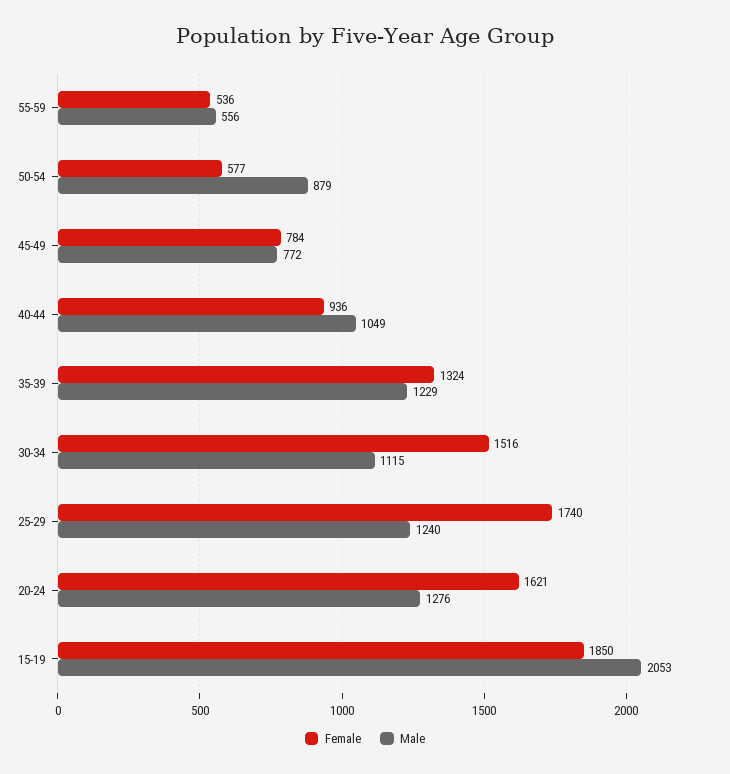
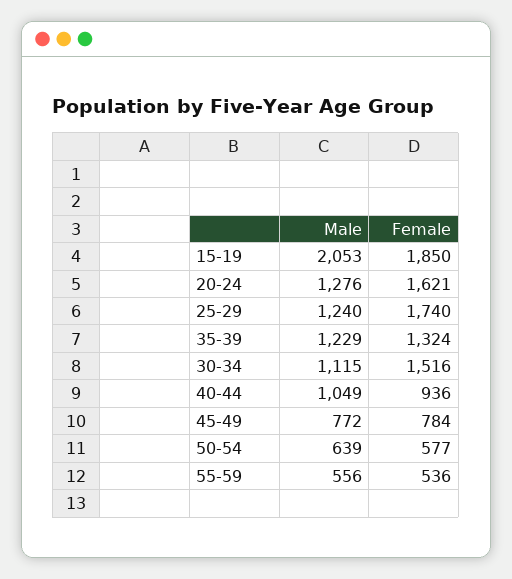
  {
    "Female": {
      "55-59": 536,
      "50-54": 577,
      "45-49": 784,
      "40-44": 936,
      "35-39": 1324,
      "30-34": 1516,
      "25-29": 1740,
      "20-24": 1621,
      "15-19": 1850
    },
    "Male": {
      "55-59": 556,
-     "50-54": 879,
+     "50-54": 639,
      "45-49": 772,
      "40-44": 1049,
      "35-39": 1229,
      "30-34": 1115,
      "25-29": 1240,
      "20-24": 1276,
      "15-19": 2053
    }
  }

